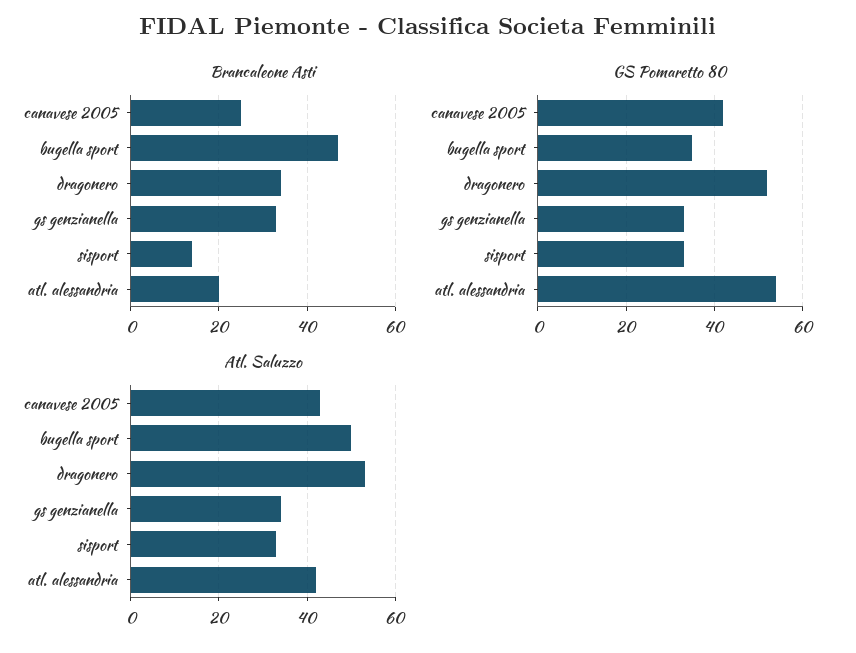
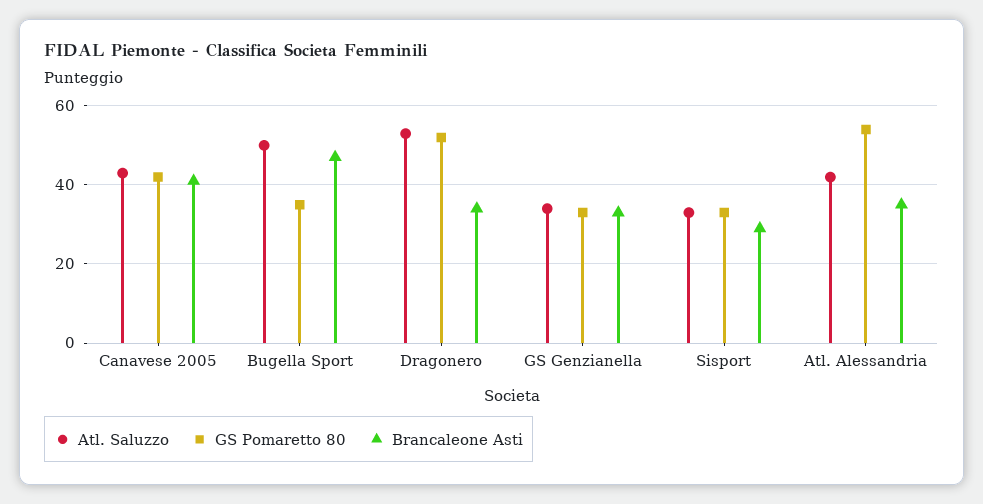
  {
    "Brancaleone Asti": {
-     "canavese 2005": 25,
+     "canavese 2005": 40,
      "bugella sport": 45,
      "dragonero": 35,
      "gs genzianella": 35,
-     "sisport": 15,
+     "sisport": 30,
-     "atl. alessandria": 20
+     "atl. alessandria": 35
    },
    "GS Pomaretto 80": {
      "canavese 2005": 40,
      "bugella sport": 35,
      "dragonero": 50,
      "gs genzianella": 35,
      "sisport": 35,
      "atl. alessandria": 55
    },
    "Atl. Saluzzo": {
      "canavese 2005": 45,
      "bugella sport": 50,
      "dragonero": 55,
      "gs genzianella": 35,
      "sisport": 35,
      "atl. alessandria": 40
    }
  }

